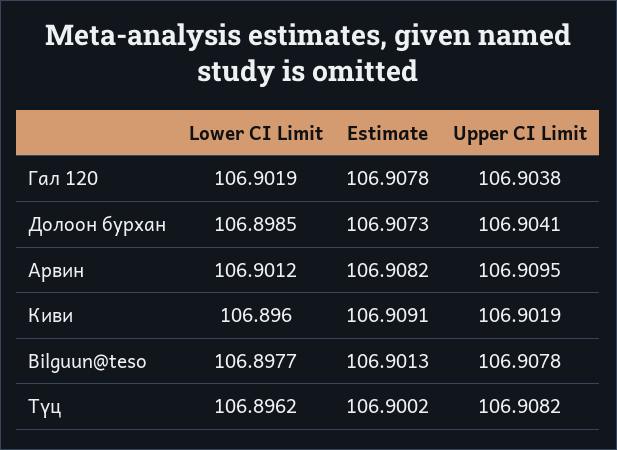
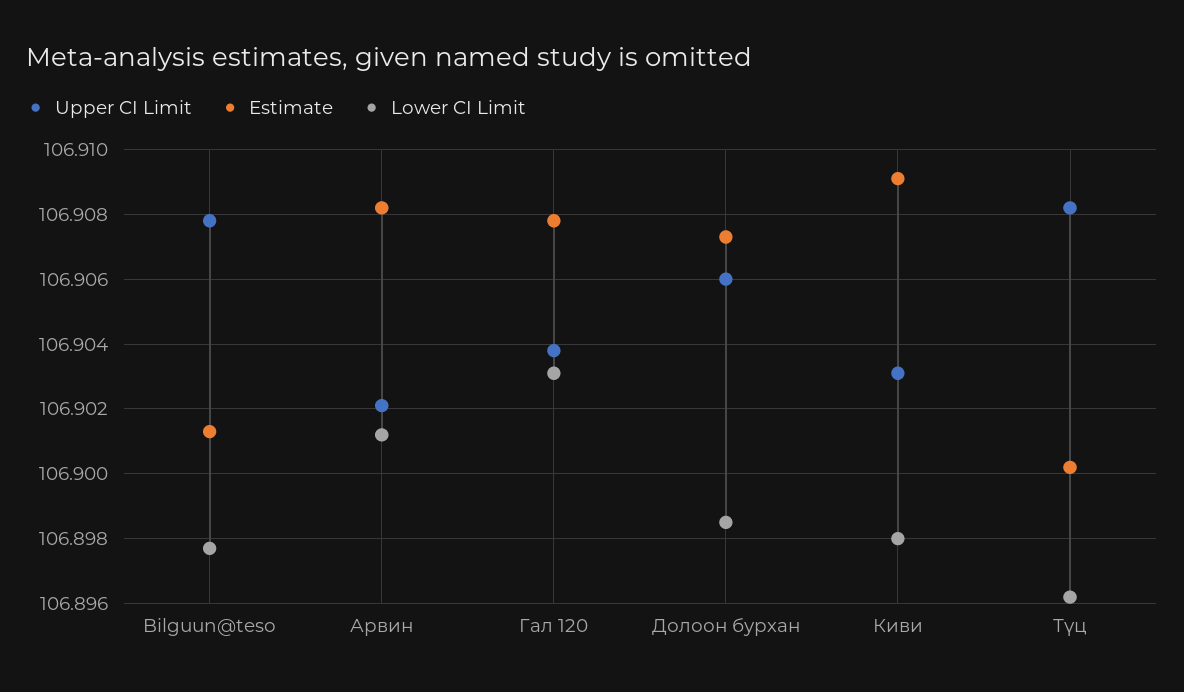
  {
    "Lower CI Limit": {
-     "Гал 120": 106.9019,
+     "Гал 120": 106.903,
      "Долоон бурхан": 106.8985,
      "Арвин": 106.9012,
-     "Киви": 106.896,
+     "Киви": 106.898,
      "Bilguun@teso": 106.8977,
      "Түц": 106.8962
    },
    "Estimate": {
      "Гал 120": 106.9078,
      "Долоон бурхан": 106.9073,
      "Арвин": 106.9082,
      "Киви": 106.9091,
      "Bilguun@teso": 106.9013,
      "Түц": 106.9002
    },
    "Upper CI Limit": {
      "Гал 120": 106.9038,
-     "Долоон бурхан": 106.9041,
+     "Долоон бурхан": 106.906,
-     "Арвин": 106.9095,
+     "Арвин": 106.902,
-     "Киви": 106.9019,
+     "Киви": 106.903,
      "Bilguun@teso": 106.9078,
      "Түц": 106.9082
    }
  }

